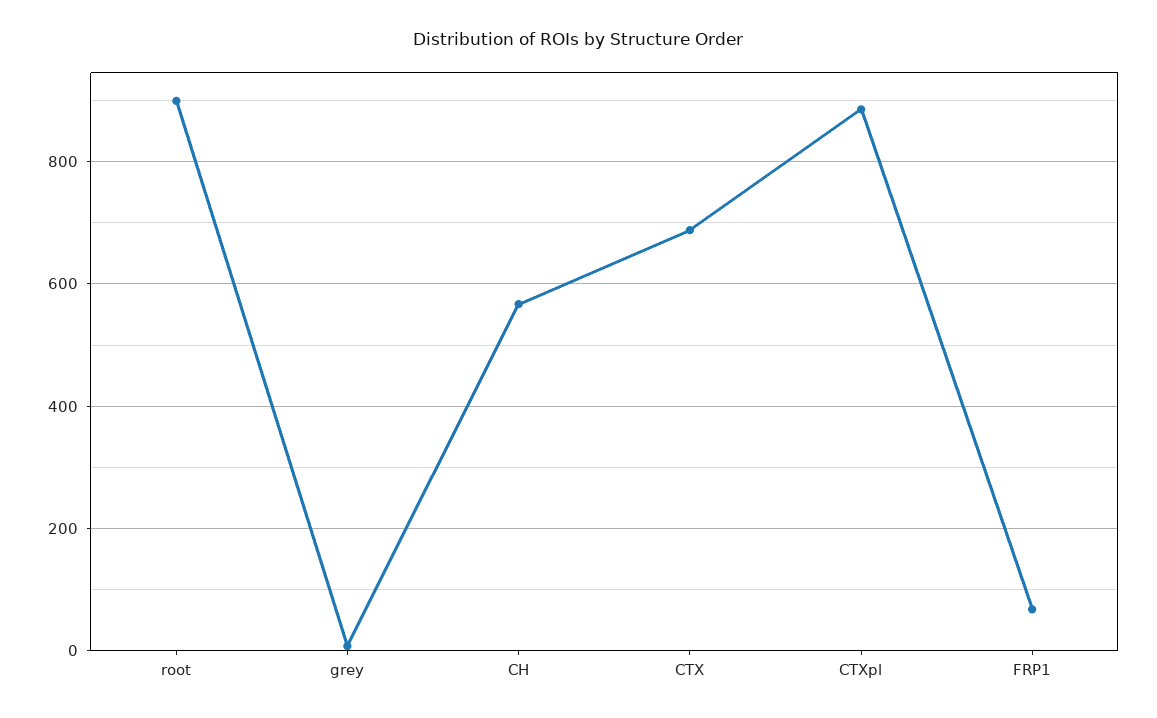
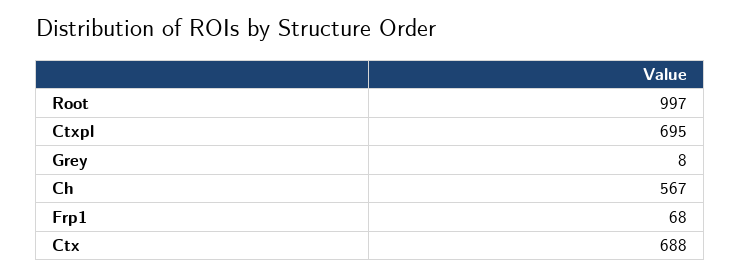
  {
-   "root": 900,
+   "root": 997,
    "grey": 8,
    "CH": 567,
    "CTX": 688,
-   "CTXpl": 880,
+   "CTXpl": 695,
    "FRP1": 68
  }

